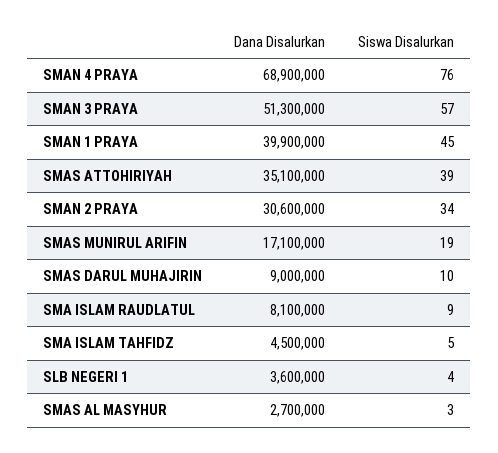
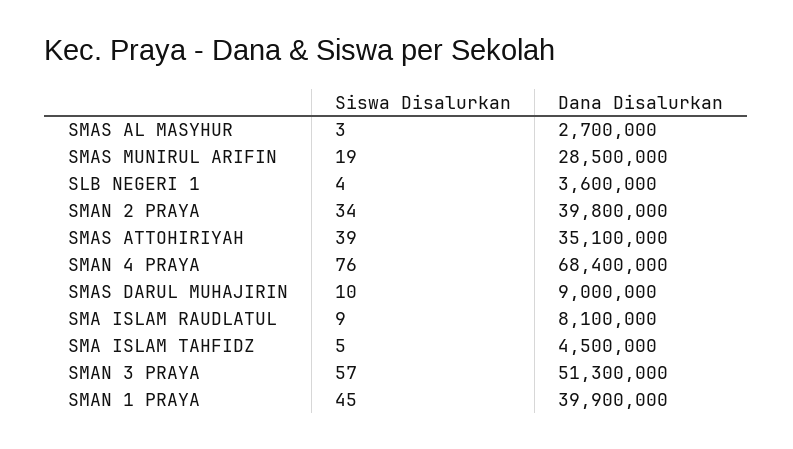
  {
    "Dana Disalurkan": {
-     "SMAN 4 PRAYA": 68900000,
+     "SMAN 4 PRAYA": 68400000,
      "SMAN 3 PRAYA": 51300000,
      "SMAN 1 PRAYA": 39900000,
      "SMAS ATTOHIRIYAH": 35100000,
-     "SMAN 2 PRAYA": 30600000,
+     "SMAN 2 PRAYA": 39800000,
-     "SMAS MUNIRUL ARIFIN": 17100000,
+     "SMAS MUNIRUL ARIFIN": 28500000,
      "SMAS DARUL MUHAJIRIN": 9000000,
      "SMA ISLAM RAUDLATUL": 8100000,
      "SMA ISLAM TAHFIDZ": 4500000,
      "SLB NEGERI 1": 3600000,
      "SMAS AL MASYHUR": 2700000
    },
    "Siswa Disalurkan": {
      "SMAN 4 PRAYA": 76,
      "SMAN 3 PRAYA": 57,
      "SMAN 1 PRAYA": 45,
      "SMAS ATTOHIRIYAH": 39,
      "SMAN 2 PRAYA": 34,
      "SMAS MUNIRUL ARIFIN": 19,
      "SMAS DARUL MUHAJIRIN": 10,
      "SMA ISLAM RAUDLATUL": 9,
      "SMA ISLAM TAHFIDZ": 5,
      "SLB NEGERI 1": 4,
      "SMAS AL MASYHUR": 3
    }
  }

